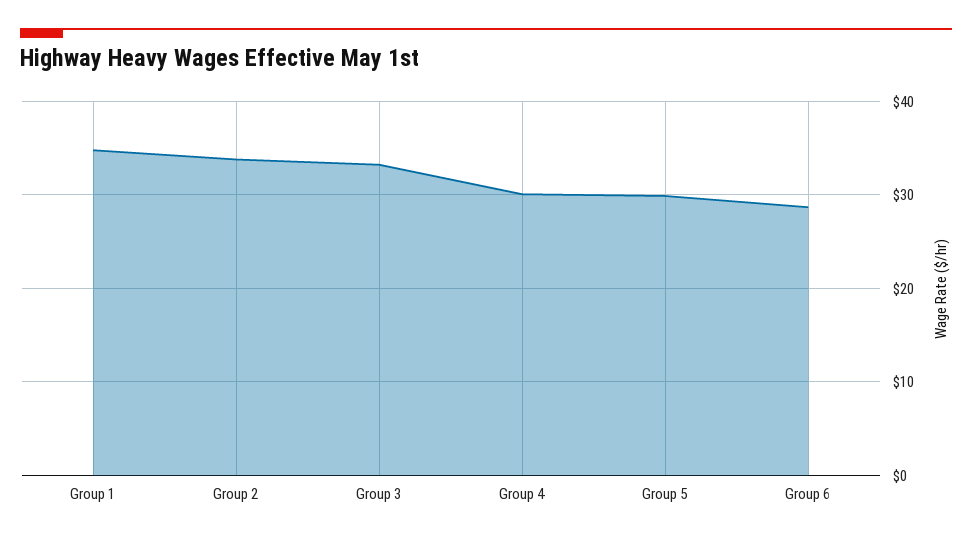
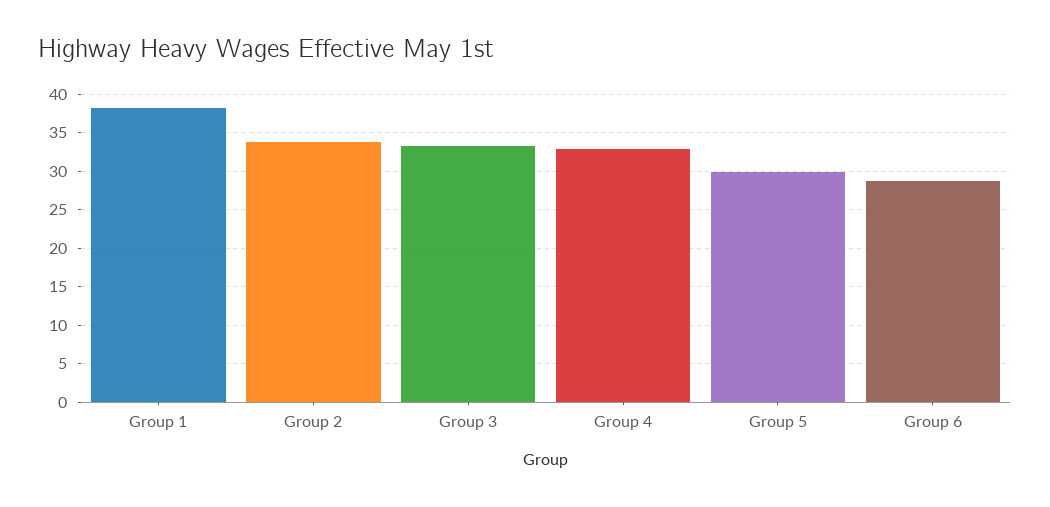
  {
-   "Group 1": 35,
+   "Group 1": 38,
    "Group 2": 34,
    "Group 3": 33,
-   "Group 4": 30,
+   "Group 4": 33,
    "Group 5": 30,
    "Group 6": 29
  }

